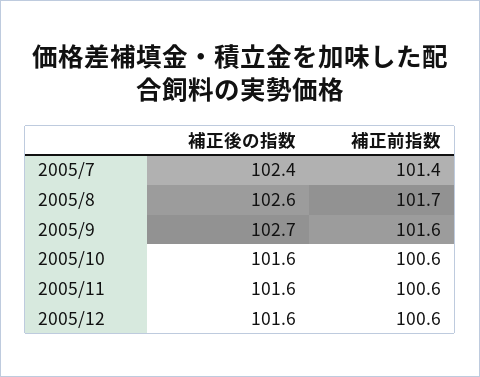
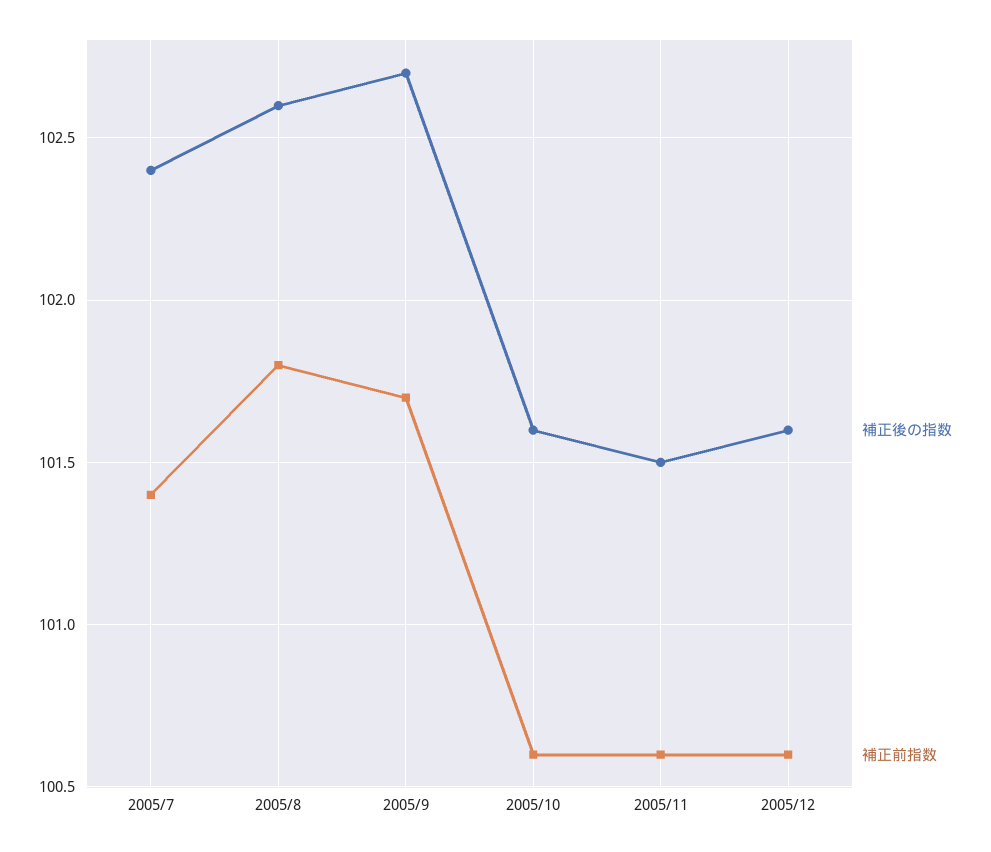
  {
    "補正後の指数": {
      "2005/7": 102.4,
      "2005/8": 102.6,
      "2005/9": 102.7,
      "2005/10": 101.6,
-     "2005/11": 101.6,
+     "2005/11": 101.5,
      "2005/12": 101.6
    },
    "補正前指数": {
      "2005/7": 101.4,
-     "2005/8": 101.7,
+     "2005/8": 101.8,
-     "2005/9": 101.6,
+     "2005/9": 101.7,
      "2005/10": 100.6,
      "2005/11": 100.6,
      "2005/12": 100.6
    }
  }

